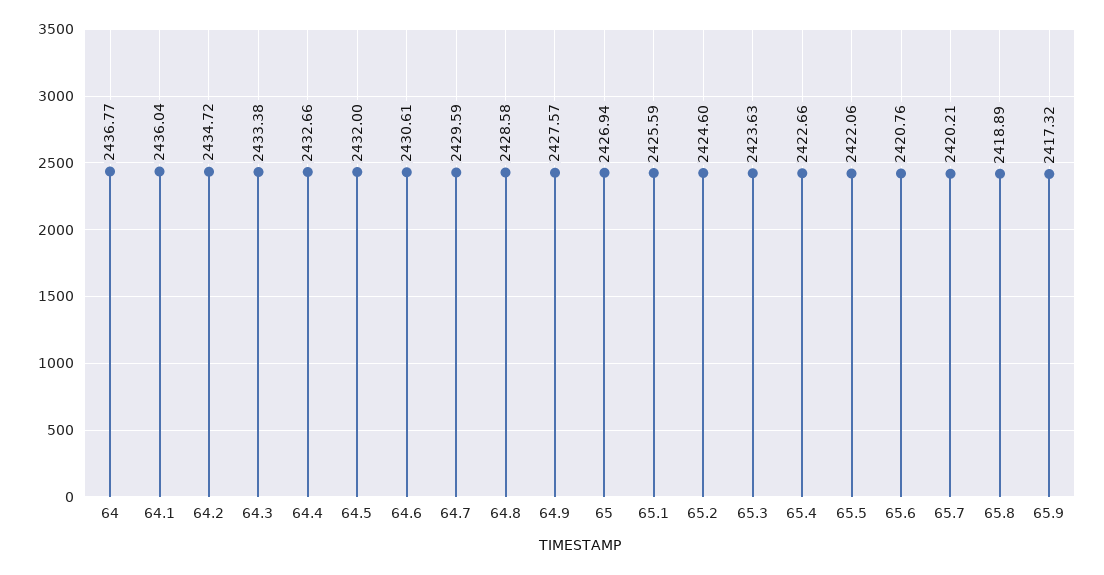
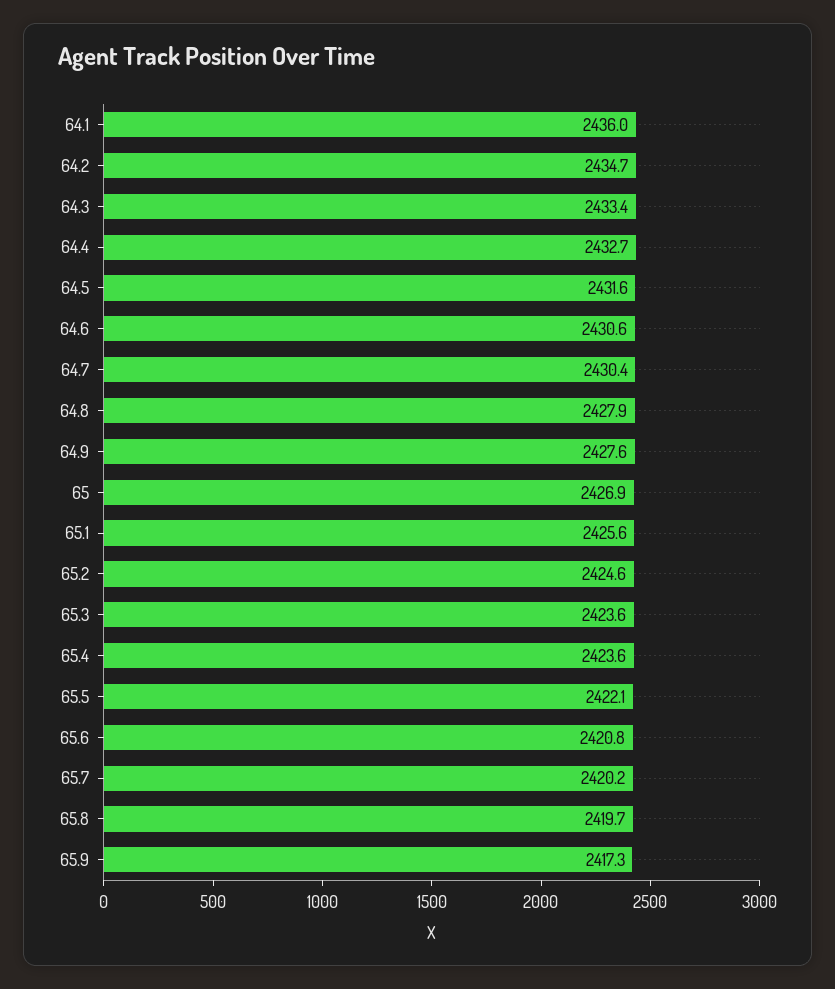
  {
-   "64": 2436.77,
    "64.1": 2436.04,
    "64.2": 2434.72,
    "64.3": 2433.38,
    "64.4": 2432.66,
-   "64.5": 2432,
+   "64.5": 2431.6,
    "64.6": 2430.61,
-   "64.7": 2429.59,
+   "64.7": 2430.4,
-   "64.8": 2428.58,
+   "64.8": 2427.9,
    "64.9": 2427.57,
    "65": 2426.94,
    "65.1": 2425.59,
    "65.2": 2424.6,
    "65.3": 2423.63,
-   "65.4": 2422.66,
+   "65.4": 2423.6,
    "65.5": 2422.06,
    "65.6": 2420.76,
    "65.7": 2420.21,
-   "65.8": 2418.89,
+   "65.8": 2419.7,
    "65.9": 2417.32
  }

